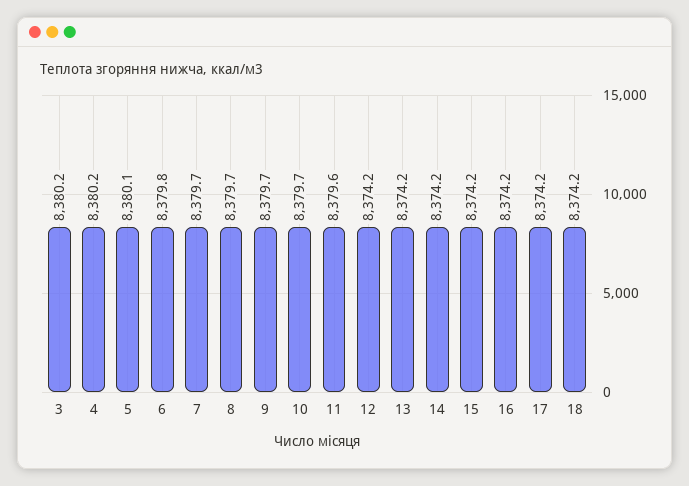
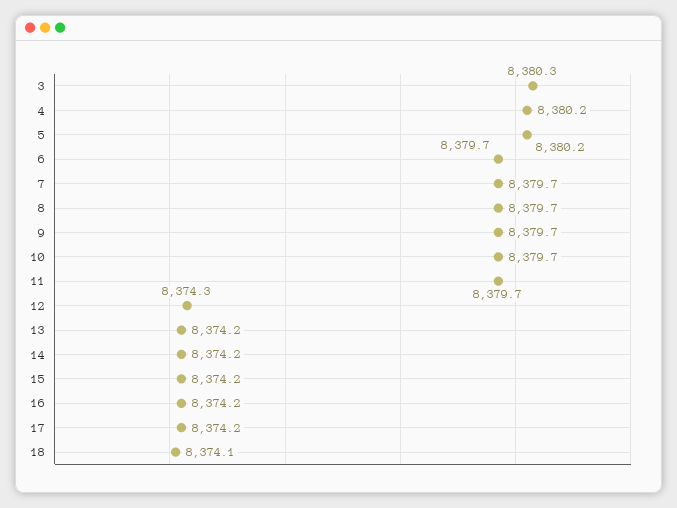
  {
-   "3": 8380.2,
+   "3": 8380.3,
    "4": 8380.2,
-   "5": 8380.1,
+   "5": 8380.2,
-   "6": 8379.8,
+   "6": 8379.7,
    "7": 8379.7,
    "8": 8379.7,
    "9": 8379.7,
    "10": 8379.7,
-   "11": 8379.6,
+   "11": 8379.7,
-   "12": 8374.2,
+   "12": 8374.3,
    "13": 8374.2,
    "14": 8374.2,
    "15": 8374.2,
    "16": 8374.2,
    "17": 8374.2,
-   "18": 8374.2
+   "18": 8374.1
  }

